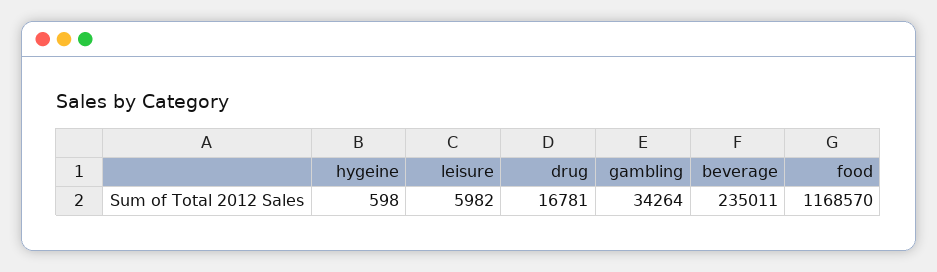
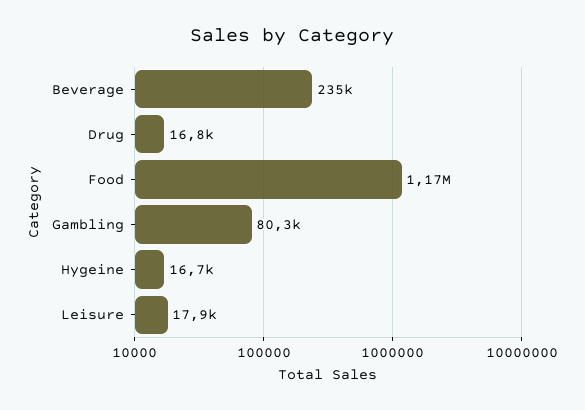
  {
-   "hygeine": 598,
+   "hygeine": 16700,
-   "leisure": 5982,
+   "leisure": 17900,
    "drug": 16781,
-   "gambling": 34264,
+   "gambling": 80300,
    "beverage": 235011,
    "food": 1168570
  }

